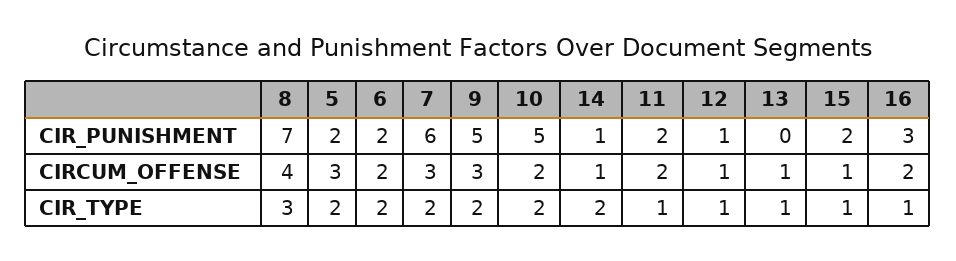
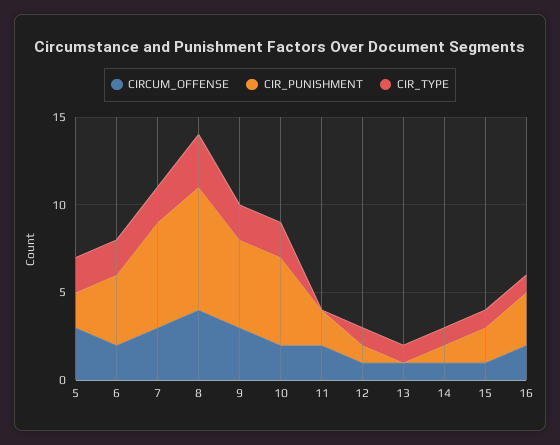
  {
    "CIR_PUNISHMENT": {
      "8": 7,
      "5": 2,
-     "6": 2,
+     "6": 4,
      "7": 6,
      "9": 5,
      "10": 5,
      "14": 1,
      "11": 2,
      "12": 1,
      "13": 0,
      "15": 2,
      "16": 3
    },
    "CIRCUM_OFFENSE": {
      "8": 4,
      "5": 3,
      "6": 2,
      "7": 3,
      "9": 3,
      "10": 2,
      "14": 1,
      "11": 2,
      "12": 1,
      "13": 1,
      "15": 1,
      "16": 2
    },
    "CIR_TYPE": {
      "8": 3,
      "5": 2,
      "6": 2,
      "7": 2,
      "9": 2,
      "10": 2,
-     "14": 2,
+     "14": 1,
-     "11": 1,
+     "11": 0,
      "12": 1,
      "13": 1,
      "15": 1,
      "16": 1
    }
  }

